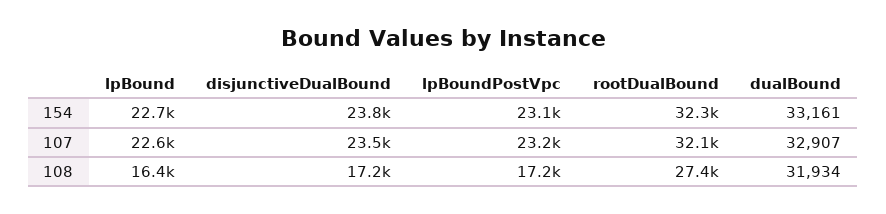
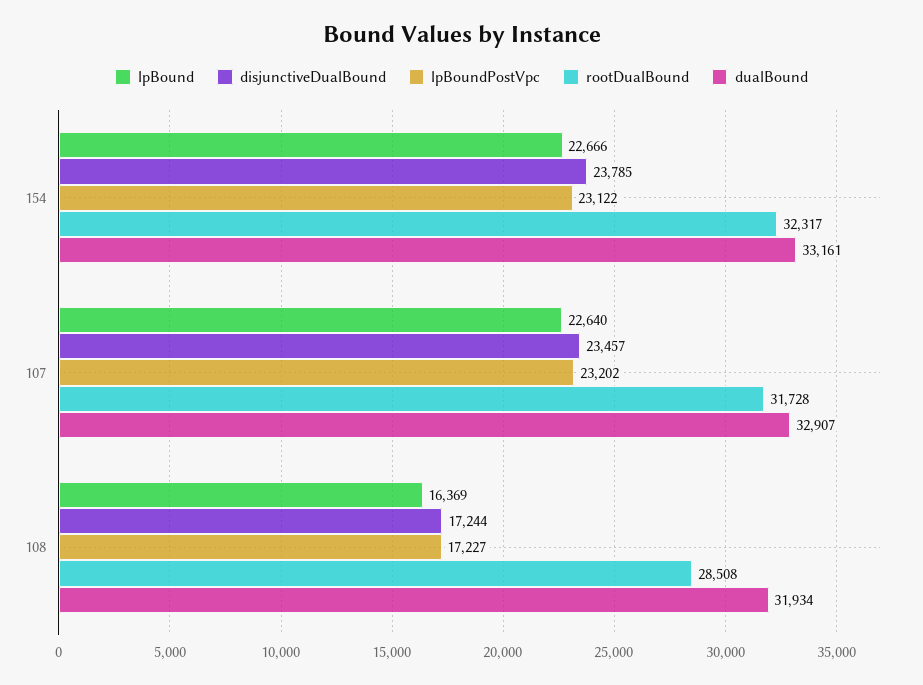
  {
    "lpBound": {
      "154": 22666,
      "107": 22640,
      "108": 16369
    },
    "disjunctiveDualBound": {
      "154": 23785,
      "107": 23457,
      "108": 17244
    },
    "lpBoundPostVpc": {
      "154": 23122,
      "107": 23202,
      "108": 17227
    },
    "rootDualBound": {
      "154": 32317,
-     "107": 32100,
+     "107": 31728,
-     "108": 27400
+     "108": 28508
    },
    "dualBound": {
      "154": 33161,
      "107": 32907,
      "108": 31934
    }
  }

